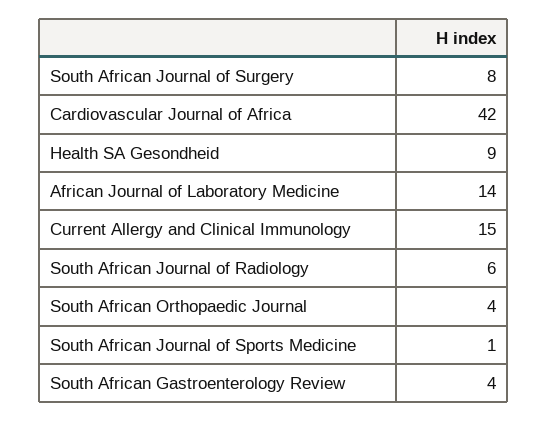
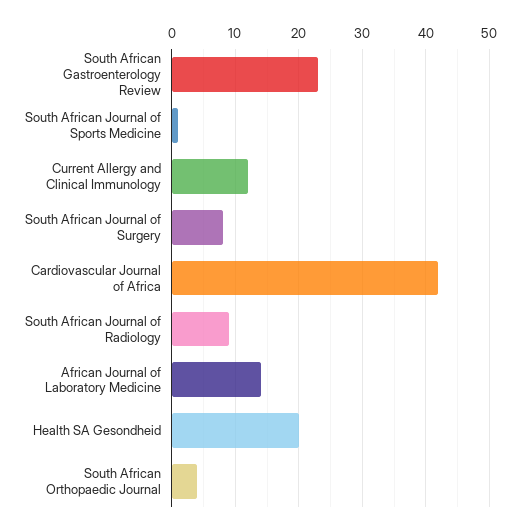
  {
    "South African Journal of Surgery": 8,
    "Cardiovascular Journal of Africa": 42,
-   "Health SA Gesondheid": 9,
+   "Health SA Gesondheid": 20,
    "African Journal of Laboratory Medicine": 14,
-   "Current Allergy and Clinical Immunology": 15,
+   "Current Allergy and Clinical Immunology": 12,
-   "South African Journal of Radiology": 6,
+   "South African Journal of Radiology": 9,
    "South African Orthopaedic Journal": 4,
    "South African Journal of Sports Medicine": 1,
-   "South African Gastroenterology Review": 4
+   "South African Gastroenterology Review": 23
  }

